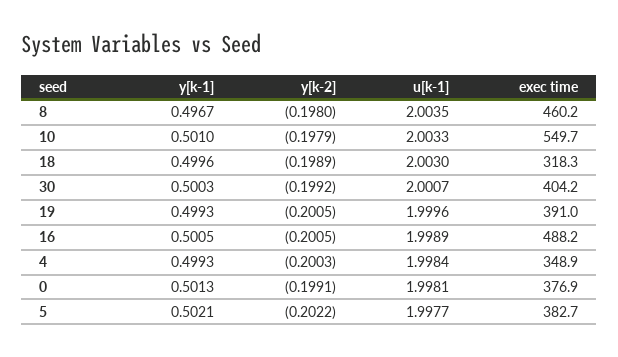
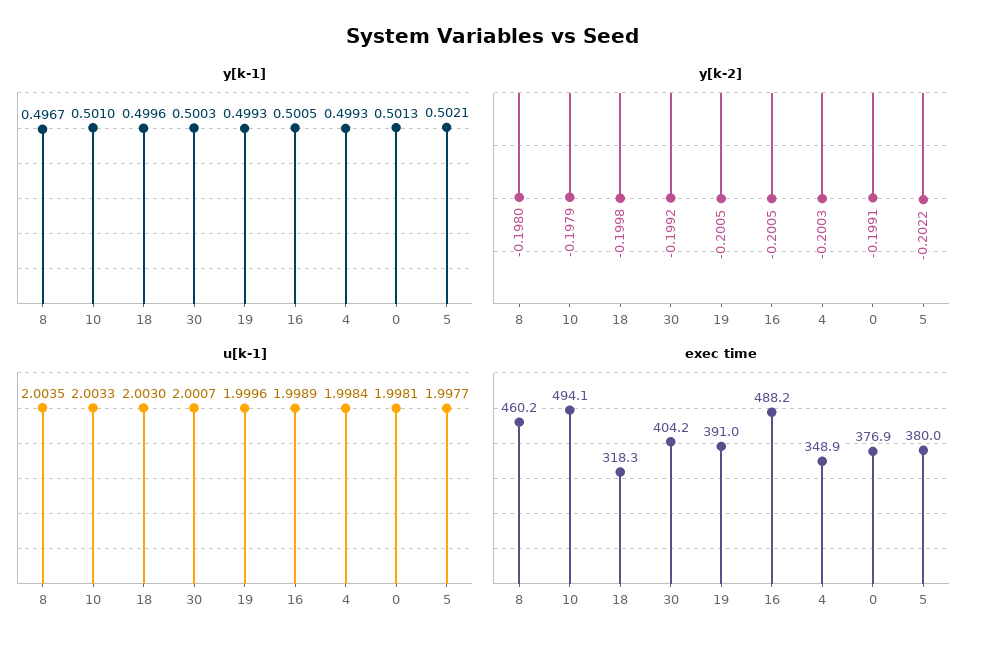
  {
    "y[k-1]": {
      "8": 0.4967,
      "10": 0.501,
      "18": 0.4996,
      "30": 0.5003,
      "19": 0.4993,
      "16": 0.5005,
      "4": 0.4993,
      "0": 0.5013,
      "5": 0.5021
    },
    "y[k-2]": {
      "8": -0.198,
      "10": -0.1979,
-     "18": -0.1989,
+     "18": -0.1998,
      "30": -0.1992,
      "19": -0.2005,
      "16": -0.2005,
      "4": -0.2003,
      "0": -0.1991,
      "5": -0.2022
    },
    "u[k-1]": {
      "8": 2.0035,
      "10": 2.0033,
      "18": 2.003,
      "30": 2.0007,
      "19": 1.9996,
      "16": 1.9989,
      "4": 1.9984,
      "0": 1.9981,
      "5": 1.9977
    },
    "exec time": {
      "8": 460.2,
-     "10": 549.7,
+     "10": 494.1,
      "18": 318.3,
      "30": 404.2,
      "19": 391,
      "16": 488.2,
      "4": 348.9,
      "0": 376.9,
-     "5": 382.7
+     "5": 380
    }
  }

